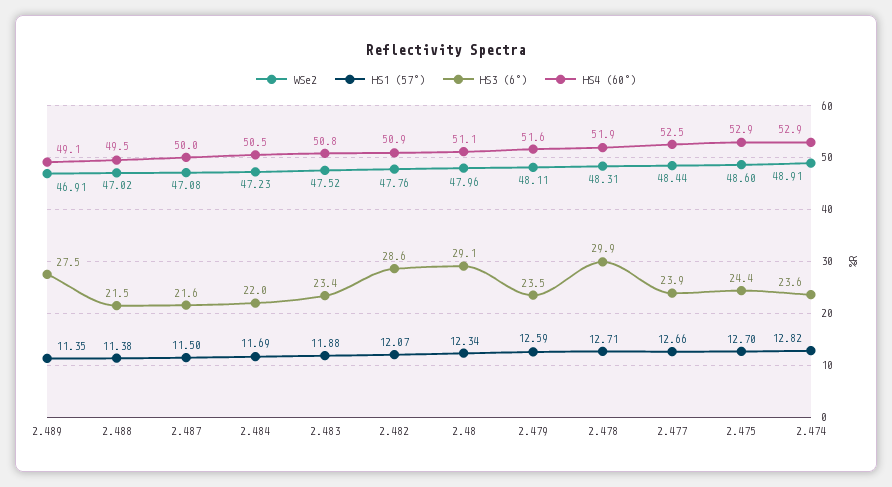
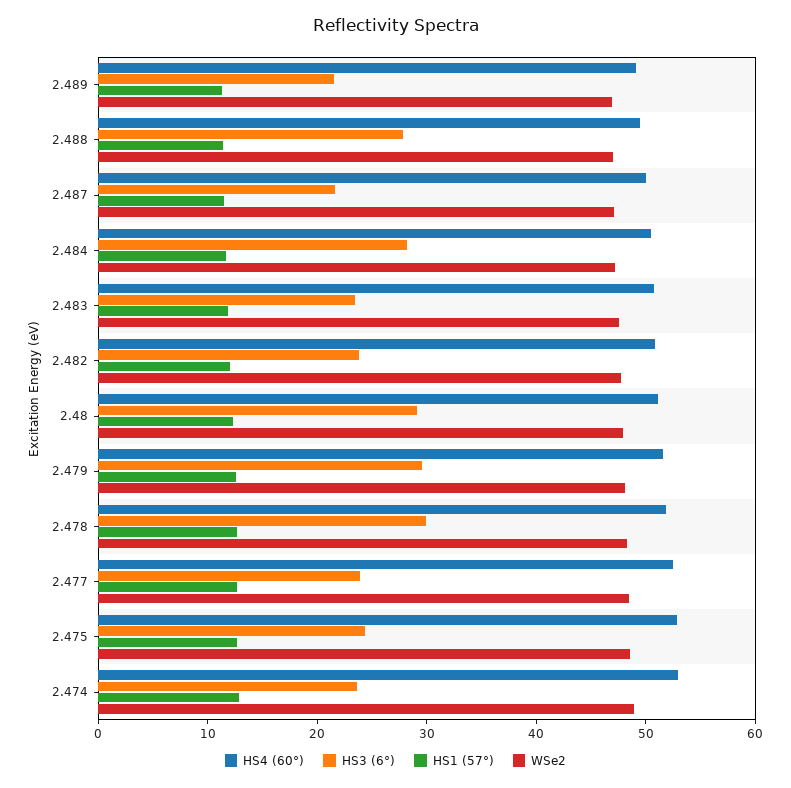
  {
    "WSe2": {
      "2.489": 46.91,
      "2.488": 47.02,
      "2.487": 47.08,
      "2.484": 47.23,
      "2.483": 47.52,
      "2.482": 47.76,
      "2.48": 47.96,
      "2.479": 48.11,
      "2.478": 48.31,
      "2.477": 48.44,
      "2.475": 48.6,
      "2.474": 48.91
    },
    "HS1 (57°)": {
      "2.489": 11.35,
      "2.488": 11.38,
      "2.487": 11.5,
      "2.484": 11.69,
      "2.483": 11.88,
      "2.482": 12.07,
      "2.48": 12.34,
      "2.479": 12.59,
      "2.478": 12.71,
      "2.477": 12.66,
      "2.475": 12.7,
      "2.474": 12.82
    },
    "HS3 (6°)": {
-     "2.489": 27.5,
+     "2.489": 22,
-     "2.488": 21.5,
+     "2.488": 28,
      "2.487": 21.6,
-     "2.484": 22,
+     "2.484": 28,
      "2.483": 23.4,
-     "2.482": 28.6,
+     "2.482": 24,
      "2.48": 29.1,
-     "2.479": 23.5,
+     "2.479": 30,
      "2.478": 29.9,
      "2.477": 23.9,
      "2.475": 24.4,
      "2.474": 23.6
    },
    "HS4 (60°)": {
      "2.489": 49.1,
      "2.488": 49.5,
      "2.487": 50,
      "2.484": 50.5,
      "2.483": 50.8,
      "2.482": 50.9,
      "2.48": 51.1,
      "2.479": 51.6,
      "2.478": 51.9,
      "2.477": 52.5,
      "2.475": 52.9,
      "2.474": 52.9
    }
  }

